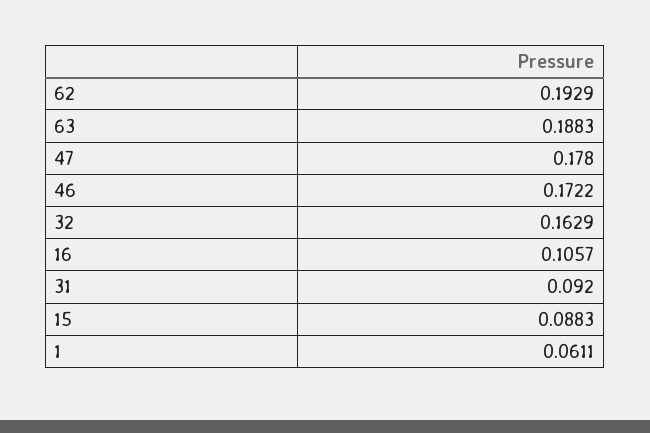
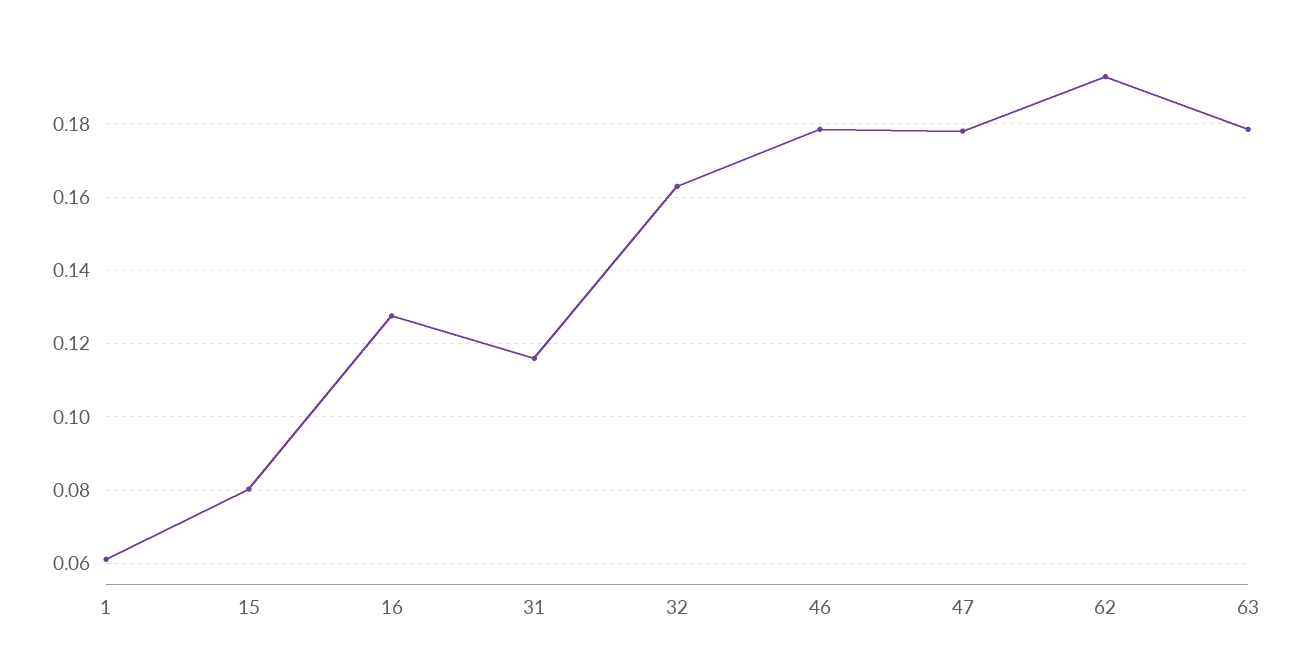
  {
    "62": 0.1929,
-   "63": 0.1883,
+   "63": 0.178,
    "47": 0.178,
-   "46": 0.1722,
+   "46": 0.178,
    "32": 0.1629,
-   "16": 0.1057,
+   "16": 0.128,
-   "31": 0.092,
+   "31": 0.116,
-   "15": 0.0883,
+   "15": 0.08,
    "1": 0.0611
  }

